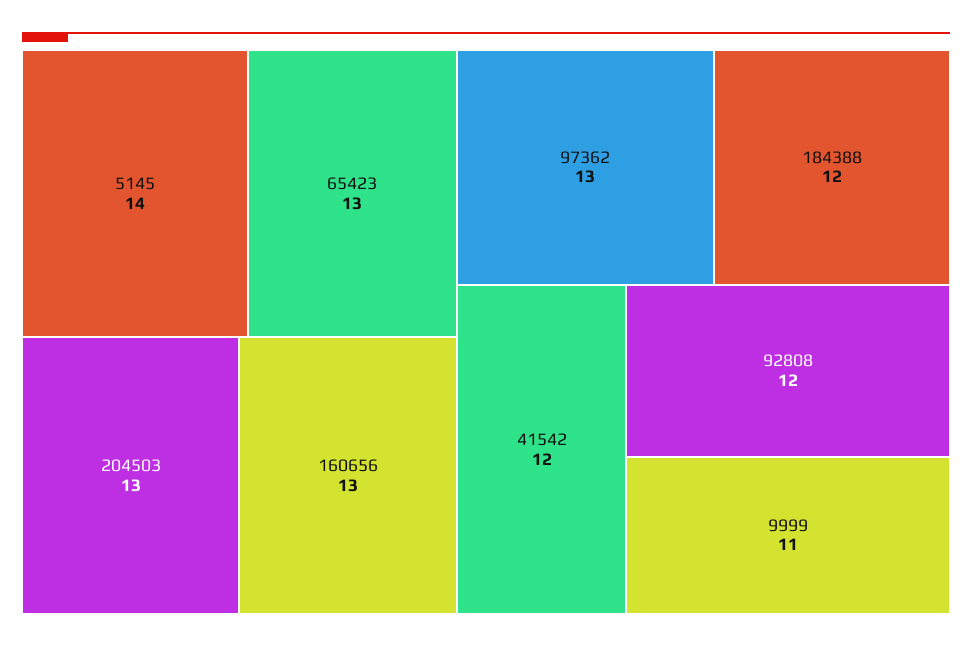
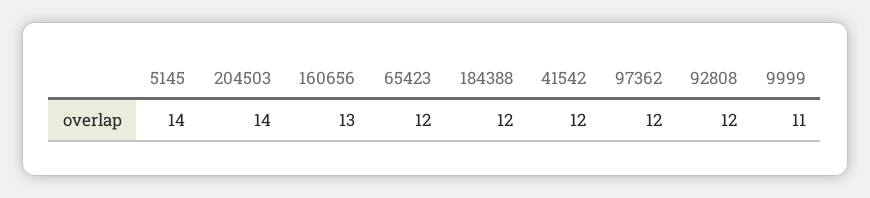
  {
    "5145": 14,
-   "65423": 13,
+   "65423": 12,
-   "204503": 13,
+   "204503": 14,
    "160656": 13,
-   "97362": 13,
+   "97362": 12,
    "184388": 12,
    "41542": 12,
    "92808": 12,
    "9999": 11
  }

